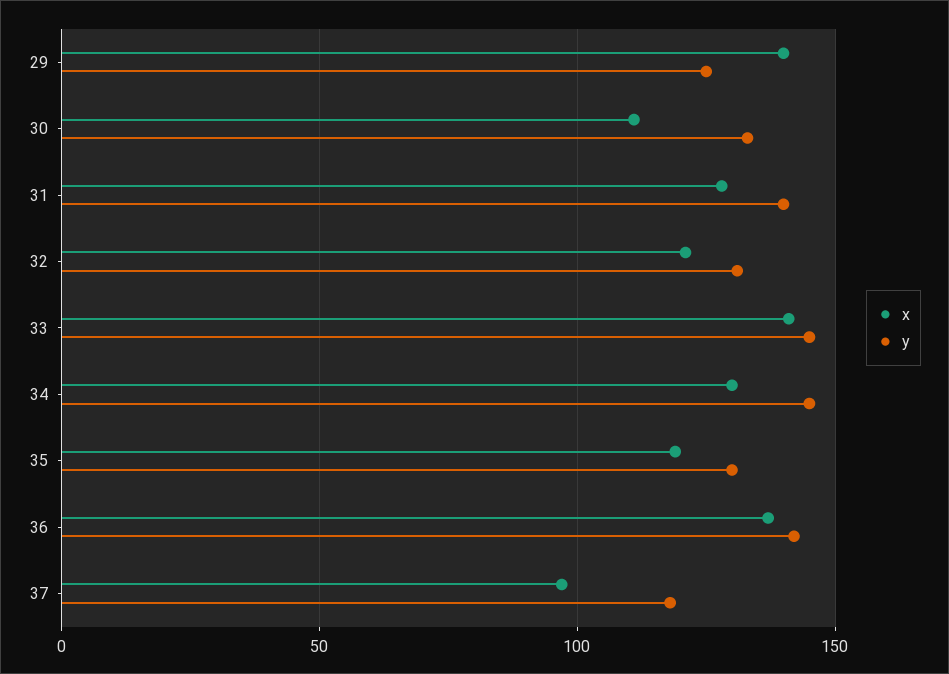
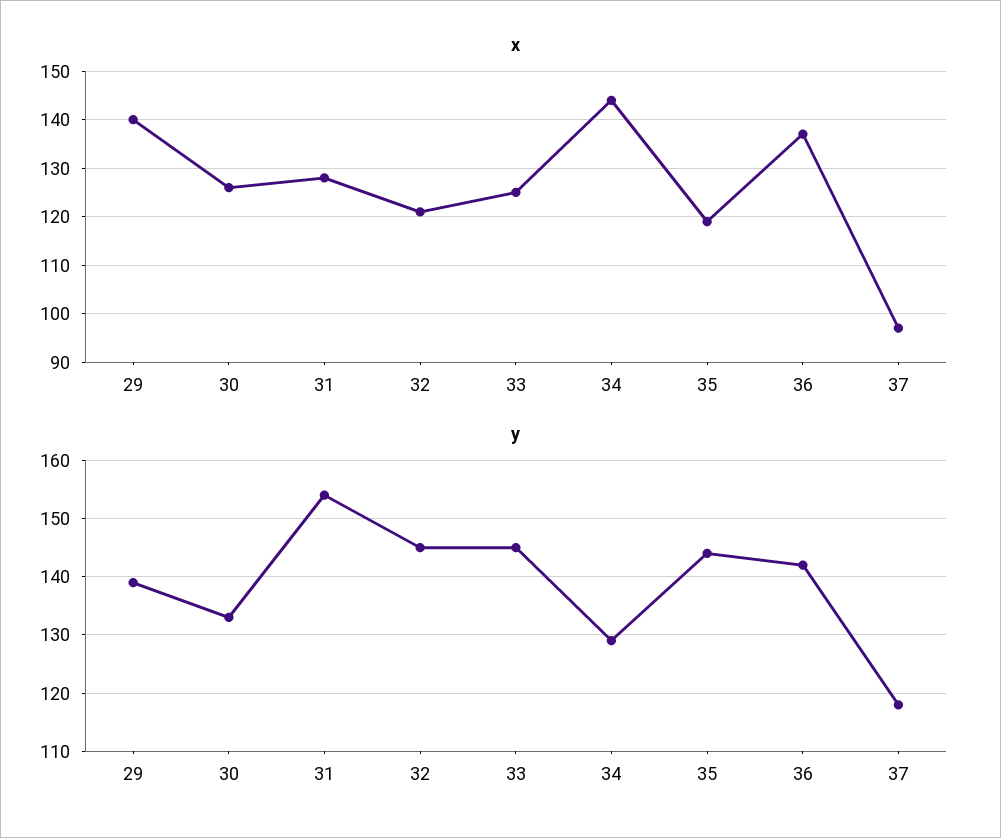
  {
    "x": {
      "29": 140,
-     "30": 110,
+     "30": 125,
      "31": 130,
      "32": 120,
-     "33": 140,
+     "33": 125,
-     "34": 130,
+     "34": 145,
      "35": 120,
      "36": 135,
      "37": 95
    },
    "y": {
-     "29": 125,
+     "29": 140,
      "30": 135,
-     "31": 140,
+     "31": 155,
-     "32": 130,
+     "32": 145,
      "33": 145,
-     "34": 145,
+     "34": 130,
-     "35": 130,
+     "35": 145,
      "36": 140,
      "37": 120
    }
  }

